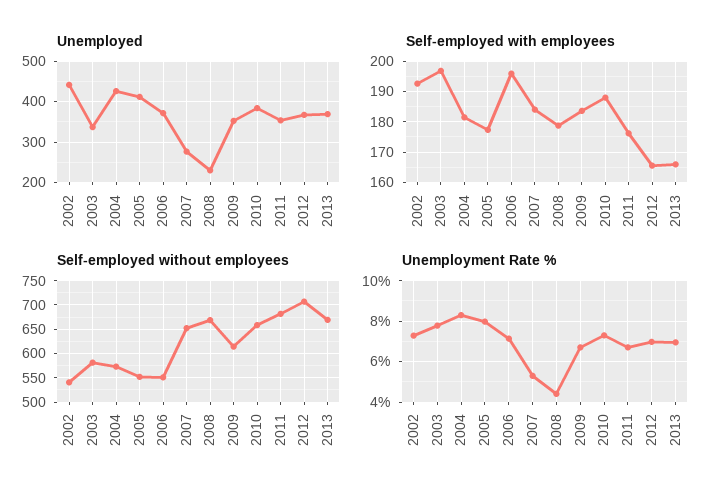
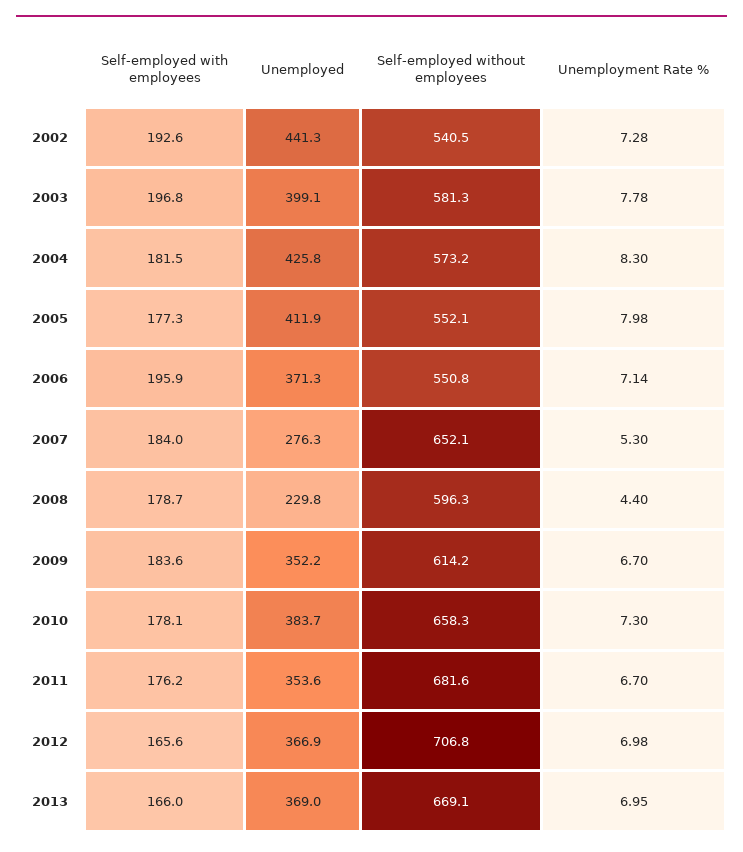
  {
    "Unemployed": {
      "2002": 441.3,
-     "2003": 340,
+     "2003": 399.1,
      "2004": 425.8,
      "2005": 411.9,
      "2006": 371.3,
      "2007": 276.3,
      "2008": 229.8,
      "2009": 352.2,
      "2010": 383.7,
      "2011": 353.6,
      "2012": 366.9,
      "2013": 369
    },
    "Self-employed with employees": {
      "2002": 192.6,
      "2003": 196.8,
      "2004": 181.5,
      "2005": 177.3,
      "2006": 195.9,
      "2007": 184,
      "2008": 178.7,
      "2009": 183.6,
-     "2010": 188,
+     "2010": 178.1,
      "2011": 176.2,
      "2012": 165.6,
      "2013": 166
    },
    "Self-employed without employees": {
      "2002": 540.5,
      "2003": 581.3,
      "2004": 573.2,
      "2005": 552.1,
      "2006": 550.8,
      "2007": 652.1,
-     "2008": 675,
+     "2008": 596.3,
      "2009": 614.2,
      "2010": 658.3,
      "2011": 681.6,
      "2012": 706.8,
      "2013": 669.1
    },
    "Unemployment Rate %": {
      "2002": 7.28,
      "2003": 7.78,
      "2004": 8.3,
      "2005": 7.98,
      "2006": 7.14,
      "2007": 5.3,
      "2008": 4.4,
      "2009": 6.7,
      "2010": 7.3,
      "2011": 6.7,
      "2012": 6.98,
      "2013": 6.95
    }
  }

